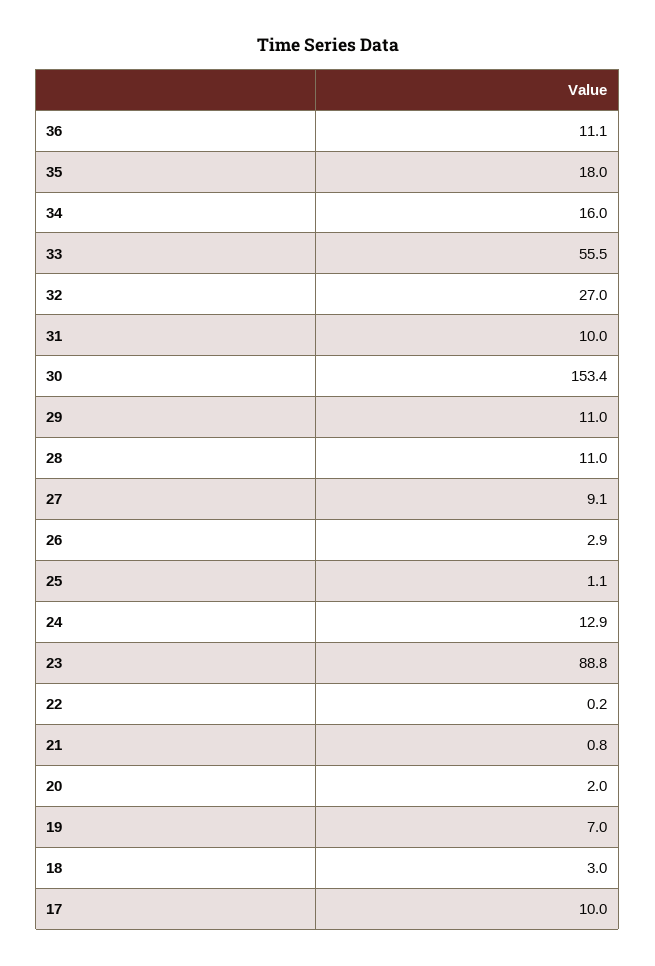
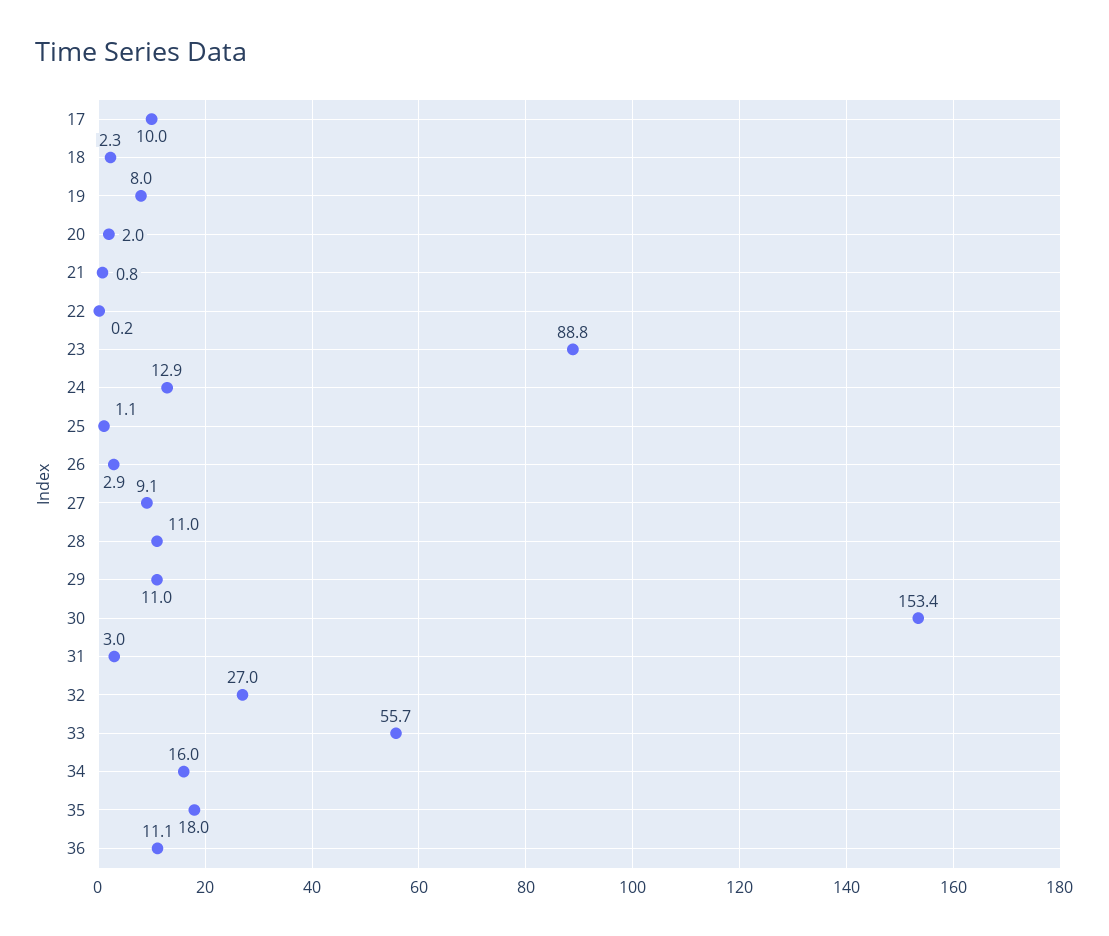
  {
    "36": 11.1,
    "35": 18,
    "34": 16,
-   "33": 55.5,
+   "33": 55.7,
    "32": 27,
-   "31": 10,
+   "31": 3,
    "30": 153.4,
    "29": 11,
    "28": 11,
    "27": 9.1,
    "26": 2.9,
    "25": 1.1,
    "24": 12.9,
    "23": 88.8,
    "22": 0.2,
    "21": 0.8,
    "20": 2,
-   "19": 7,
+   "19": 8,
-   "18": 3,
+   "18": 2.3,
    "17": 10
  }

